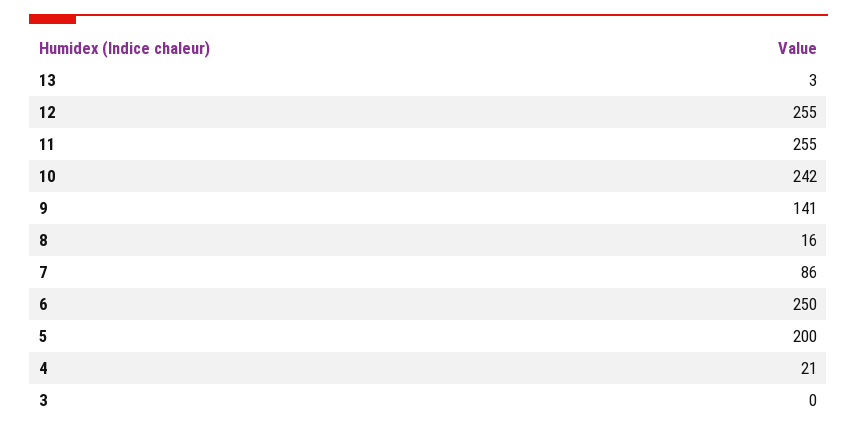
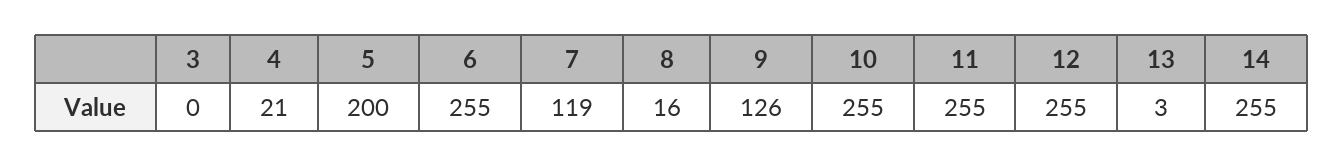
  {
    "13": 3,
    "12": 255,
    "11": 255,
-   "10": 242,
+   "10": 255,
-   "9": 141,
+   "9": 126,
    "8": 16,
-   "7": 86,
+   "7": 119,
-   "6": 250,
+   "6": 255,
    "5": 200,
    "4": 21,
-   "3": 0
+   "3": 0,
+   "14": 255
  }

